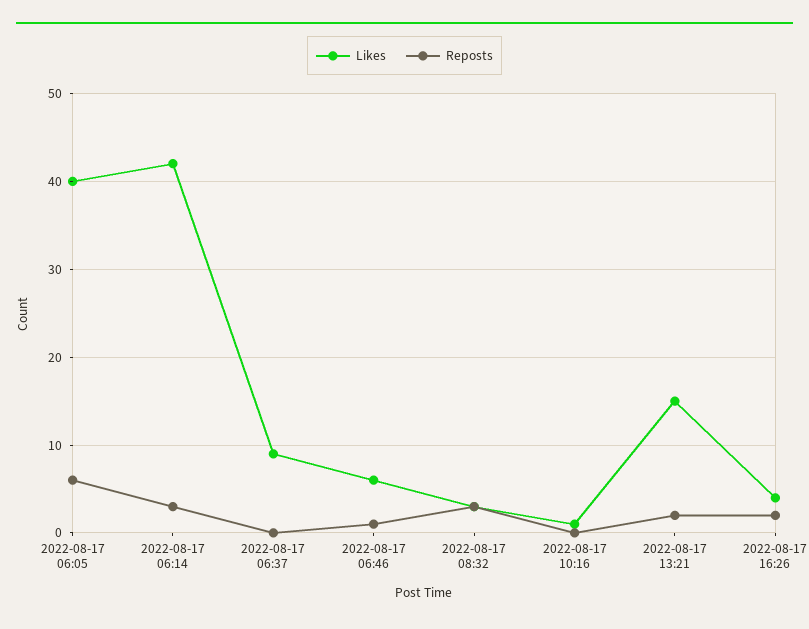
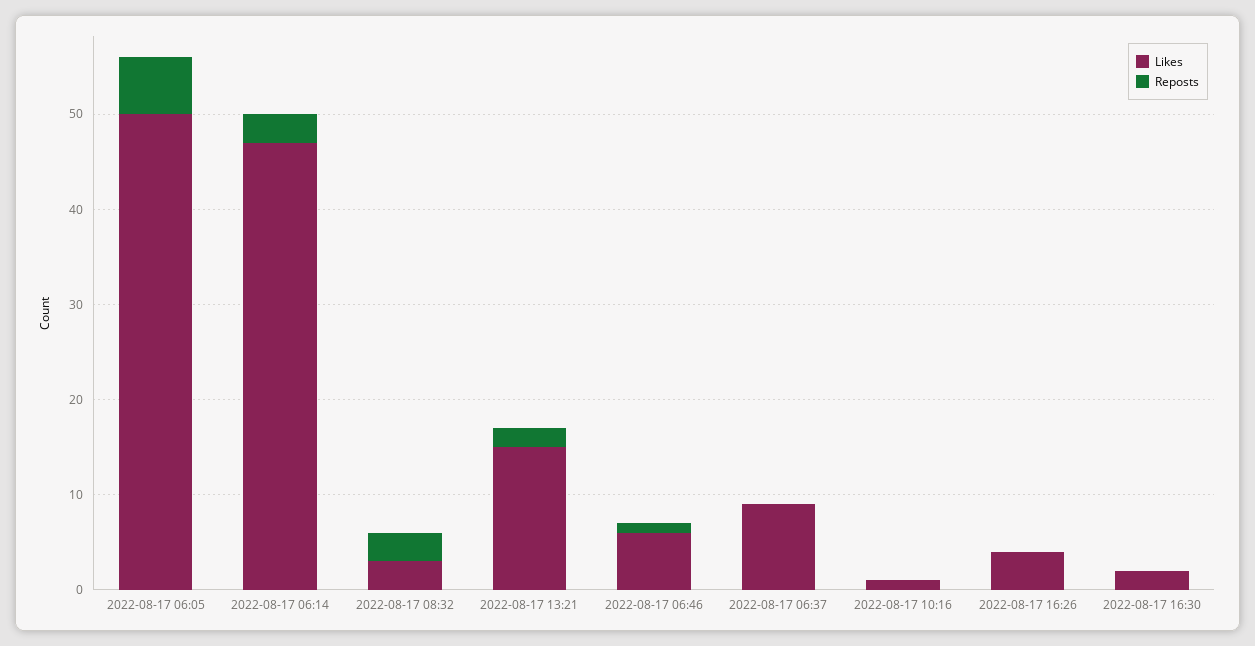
  {
    "Likes": {
-     "2022-08-17 06:05": 40,
+     "2022-08-17 06:05": 50,
-     "2022-08-17 06:14": 42,
+     "2022-08-17 06:14": 47,
      "2022-08-17 06:37": 9,
      "2022-08-17 06:46": 6,
      "2022-08-17 08:32": 3,
      "2022-08-17 10:16": 1,
      "2022-08-17 13:21": 15,
-     "2022-08-17 16:26": 4
+     "2022-08-17 16:26": 4,
+     "2022-08-17 16:30": 2
    },
    "Reposts": {
      "2022-08-17 06:05": 6,
      "2022-08-17 06:14": 3,
      "2022-08-17 06:37": 0,
      "2022-08-17 06:46": 1,
      "2022-08-17 08:32": 3,
      "2022-08-17 10:16": 0,
      "2022-08-17 13:21": 2,
-     "2022-08-17 16:26": 2
+     "2022-08-17 16:26": 0,
+     "2022-08-17 16:30": 0
    }
  }

